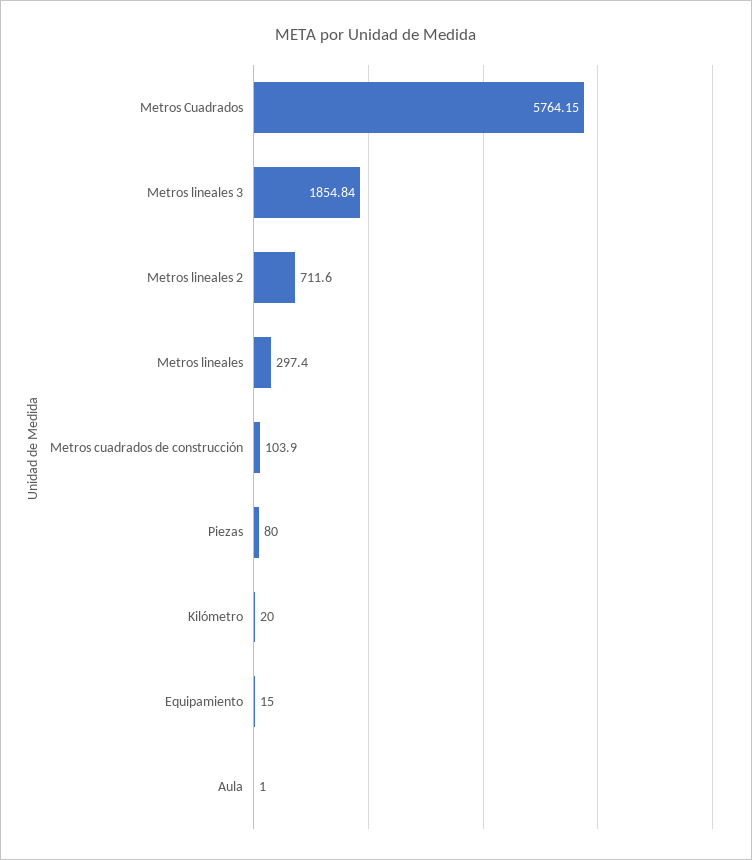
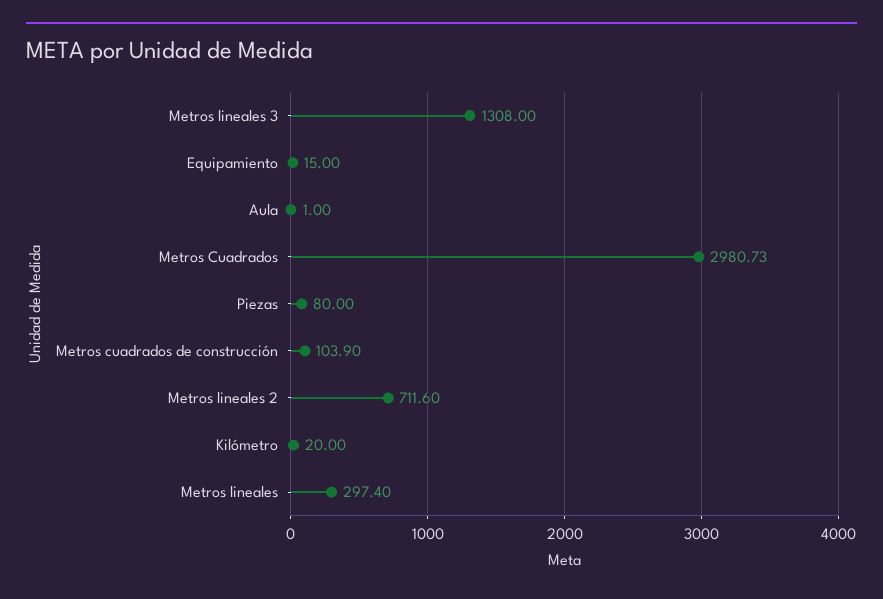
  {
-   "Metros Cuadrados": 5764.15,
+   "Metros Cuadrados": 2980.73,
-   "Metros lineales 3": 1854.84,
+   "Metros lineales 3": 1308,
    "Metros lineales 2": 711.6,
    "Metros lineales": 297.4,
    "Metros cuadrados de construcción": 103.9,
    "Piezas": 80,
    "Kilómetro": 20,
    "Equipamiento": 15,
    "Aula": 1
  }

